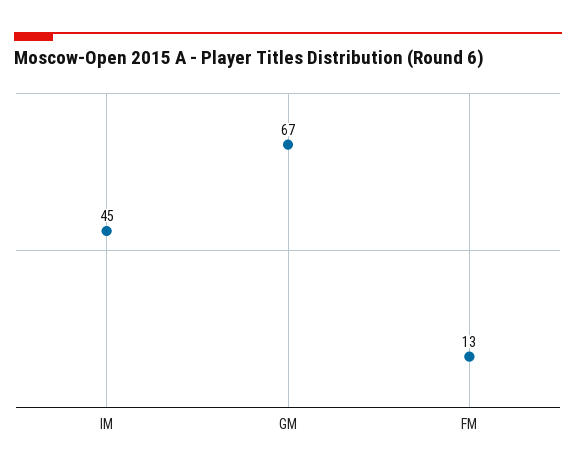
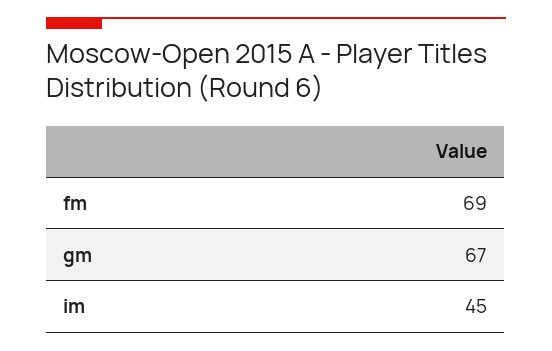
  {
    "IM": 45,
    "GM": 67,
-   "FM": 13
+   "FM": 69
  }

